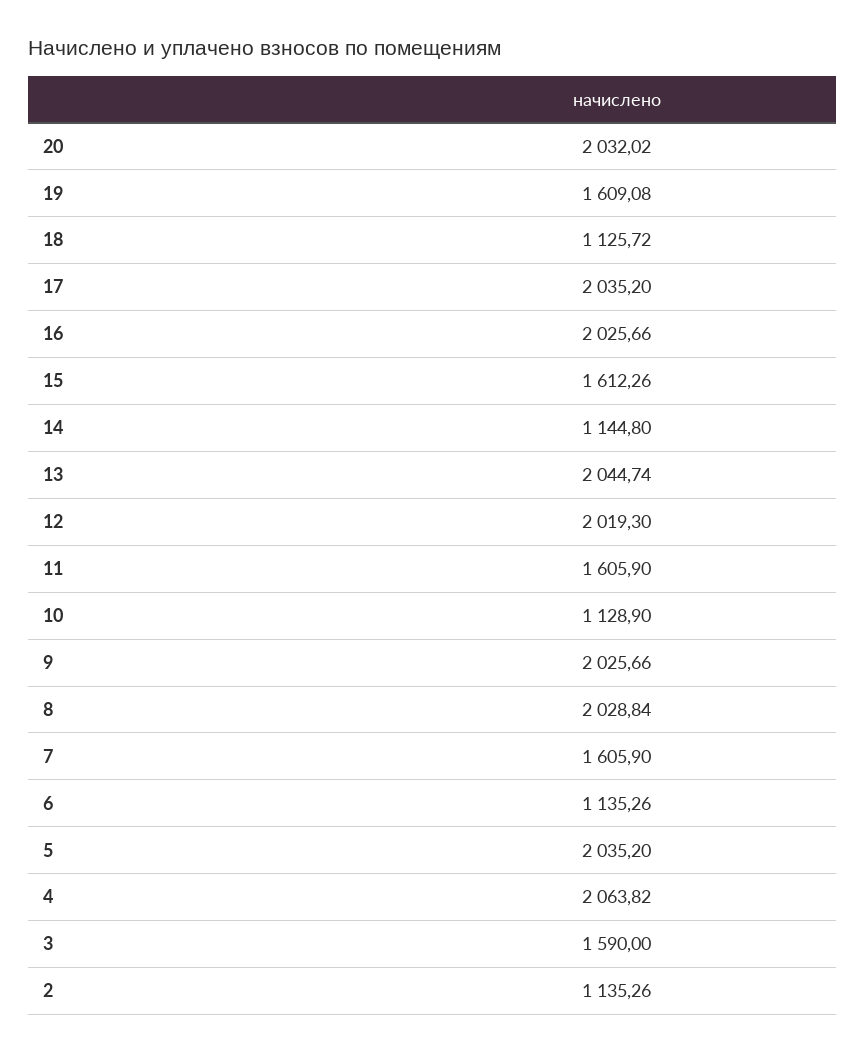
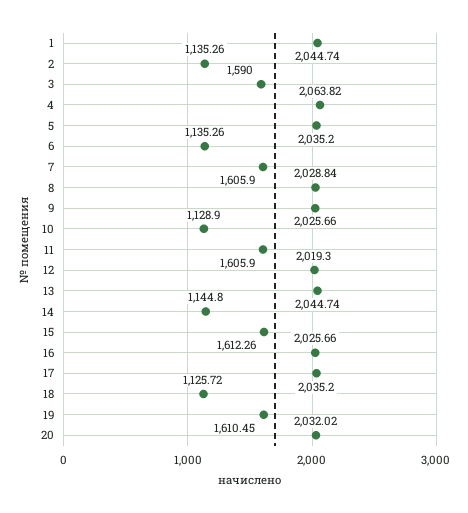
  {
    "20": 2032.02,
-   "19": 1609.08,
+   "19": 1610.45,
    "18": 1125.72,
    "17": 2035.2,
    "16": 2025.66,
    "15": 1612.26,
    "14": 1144.8,
    "13": 2044.74,
    "12": 2019.3,
    "11": 1605.9,
    "10": 1128.9,
    "9": 2025.66,
    "8": 2028.84,
    "7": 1605.9,
    "6": 1135.26,
    "5": 2035.2,
    "4": 2063.82,
    "3": 1590,
-   "2": 1135.26
+   "2": 1135.26,
+   "1": 2044.74
  }

